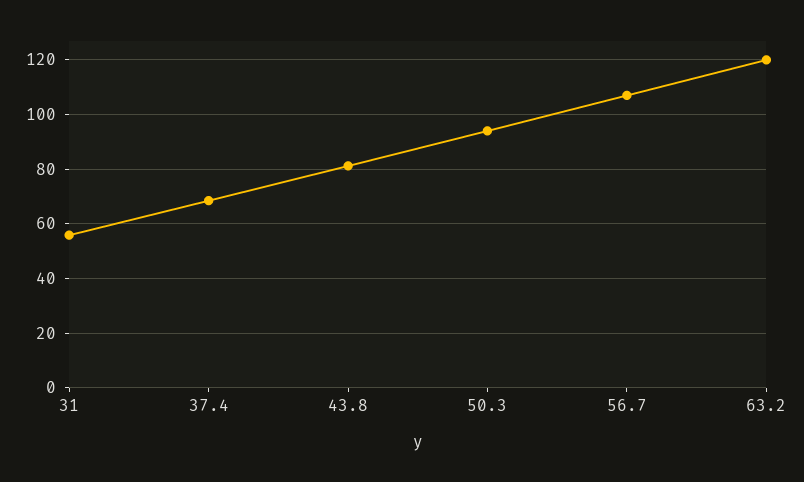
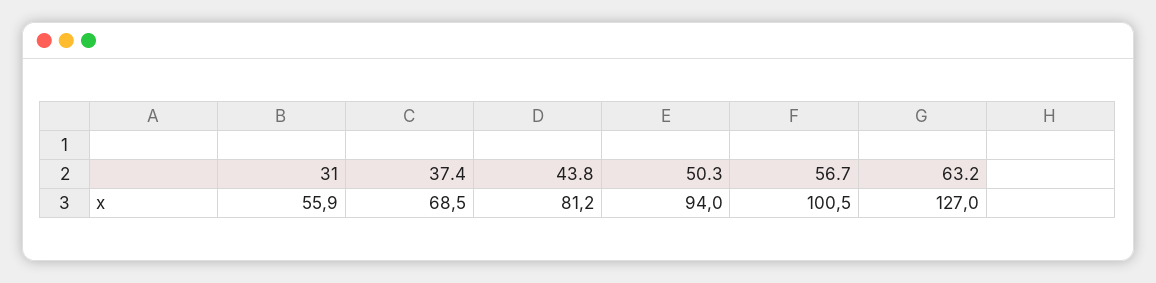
  {
    "31": 55.9,
    "37.4": 68.5,
    "43.8": 81.2,
    "50.3": 94,
-   "56.7": 107.5,
+   "56.7": 100.5,
-   "63.2": 120
+   "63.2": 127
  }

